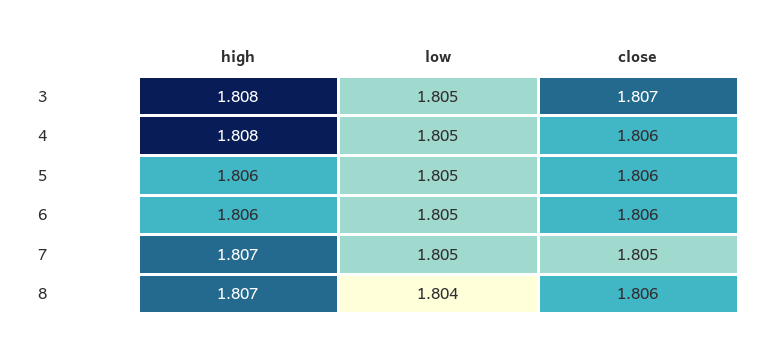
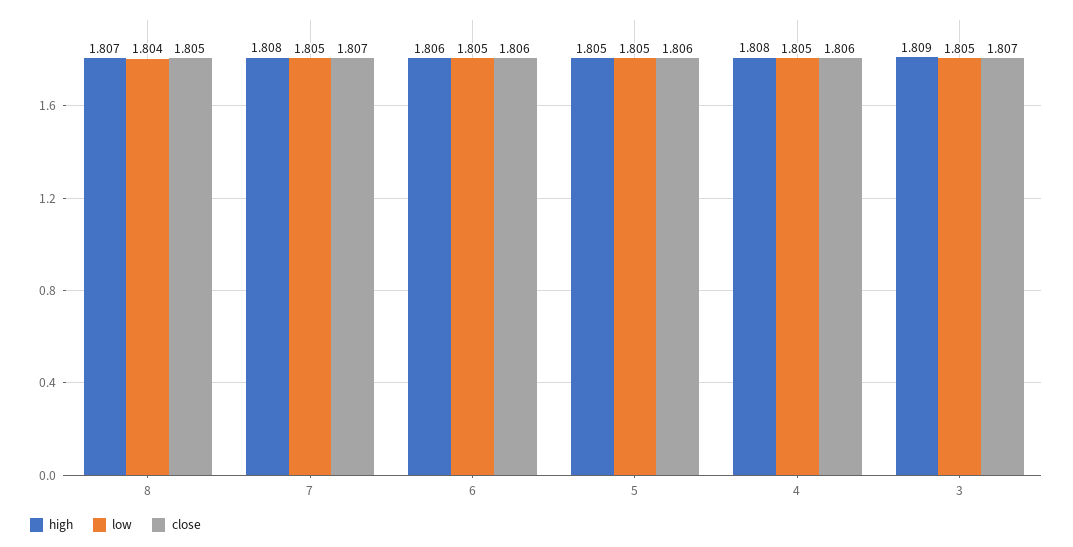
  {
    "high": {
-     "3": 1.808,
+     "3": 1.809,
      "4": 1.808,
-     "5": 1.806,
+     "5": 1.805,
      "6": 1.806,
-     "7": 1.807,
+     "7": 1.808,
      "8": 1.807
    },
    "low": {
      "3": 1.805,
      "4": 1.805,
      "5": 1.805,
      "6": 1.805,
      "7": 1.805,
      "8": 1.804
    },
    "close": {
      "3": 1.807,
      "4": 1.806,
      "5": 1.806,
      "6": 1.806,
-     "7": 1.805,
+     "7": 1.807,
-     "8": 1.806
+     "8": 1.805
    }
  }

